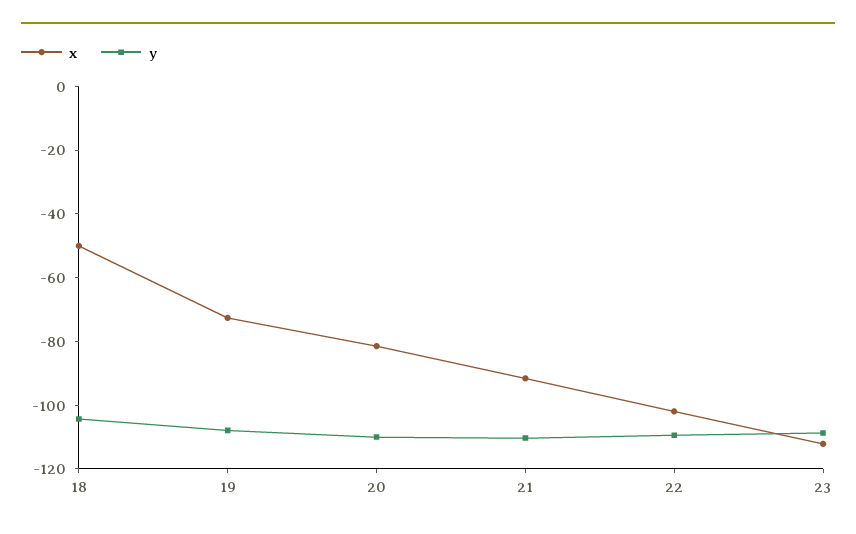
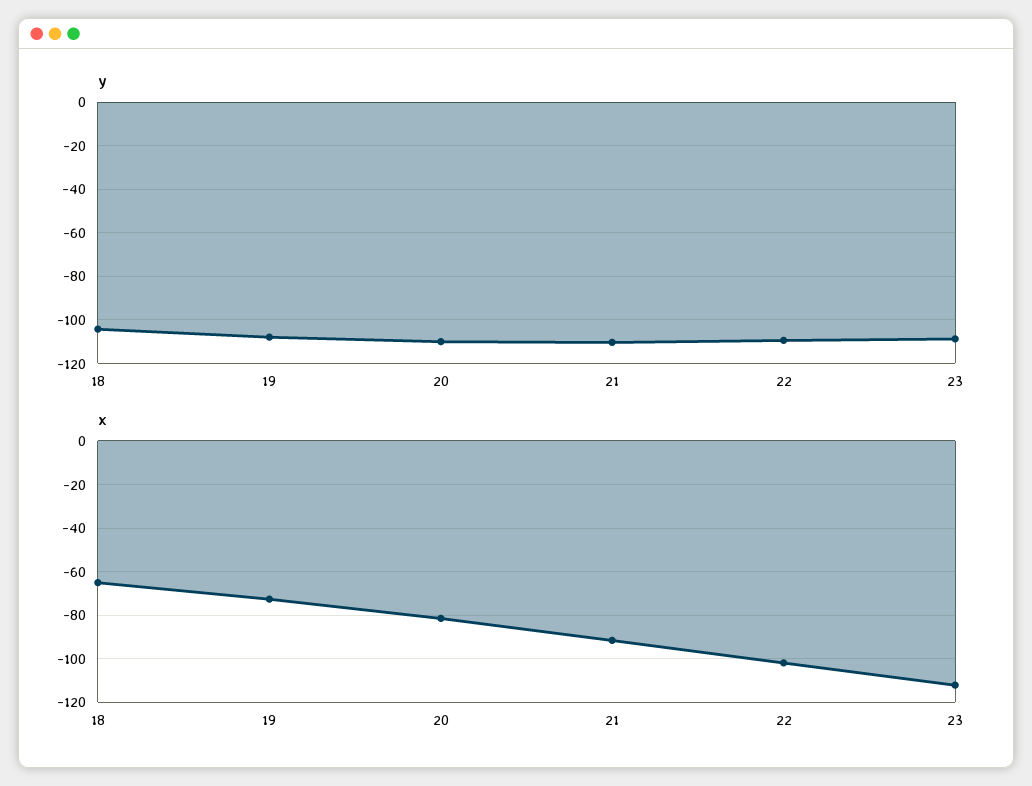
  {
    "x": {
-     "18": -50,
+     "18": -65,
      "19": -75,
      "20": -80,
      "21": -90,
      "22": -100,
      "23": -110
    },
    "y": {
      "18": -105,
      "19": -110,
      "20": -110,
      "21": -110,
      "22": -110,
      "23": -110
    }
  }

